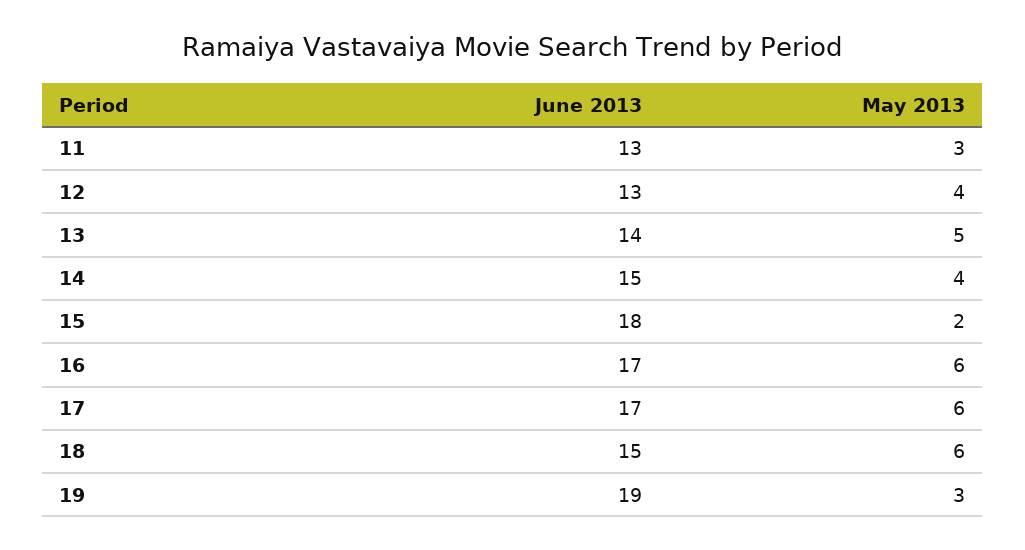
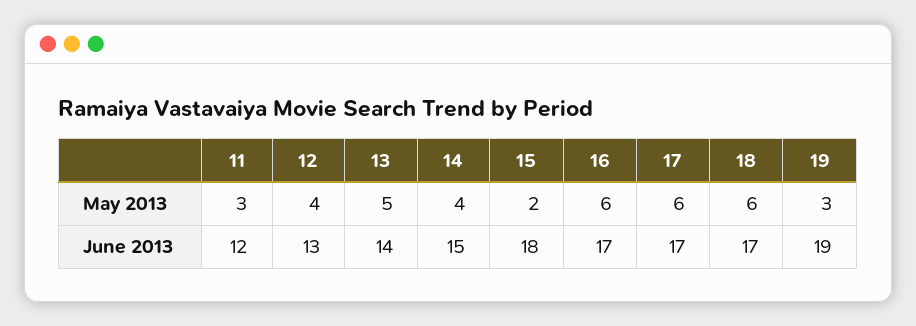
  {
    "June 2013": {
-     "11": 13,
+     "11": 12,
      "12": 13,
      "13": 14,
      "14": 15,
      "15": 18,
      "16": 17,
      "17": 17,
-     "18": 15,
+     "18": 17,
      "19": 19
    },
    "May 2013": {
      "11": 3,
      "12": 4,
      "13": 5,
      "14": 4,
      "15": 2,
      "16": 6,
      "17": 6,
      "18": 6,
      "19": 3
    }
  }

